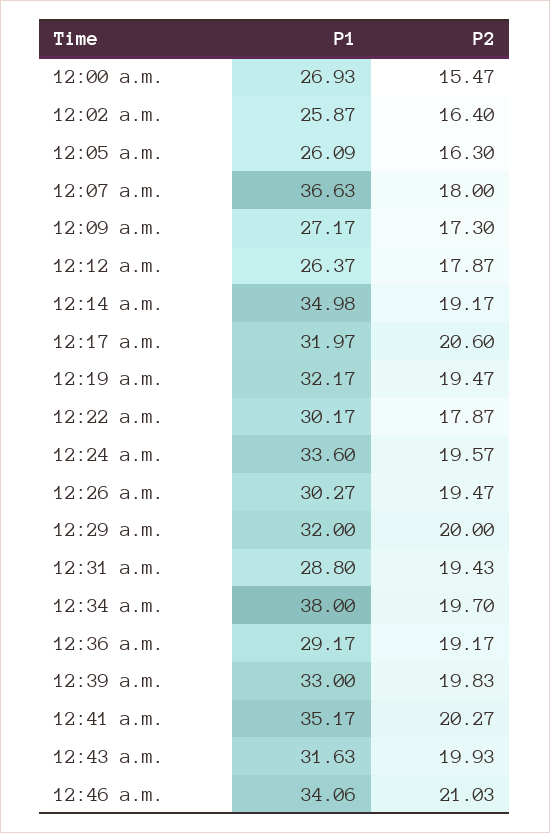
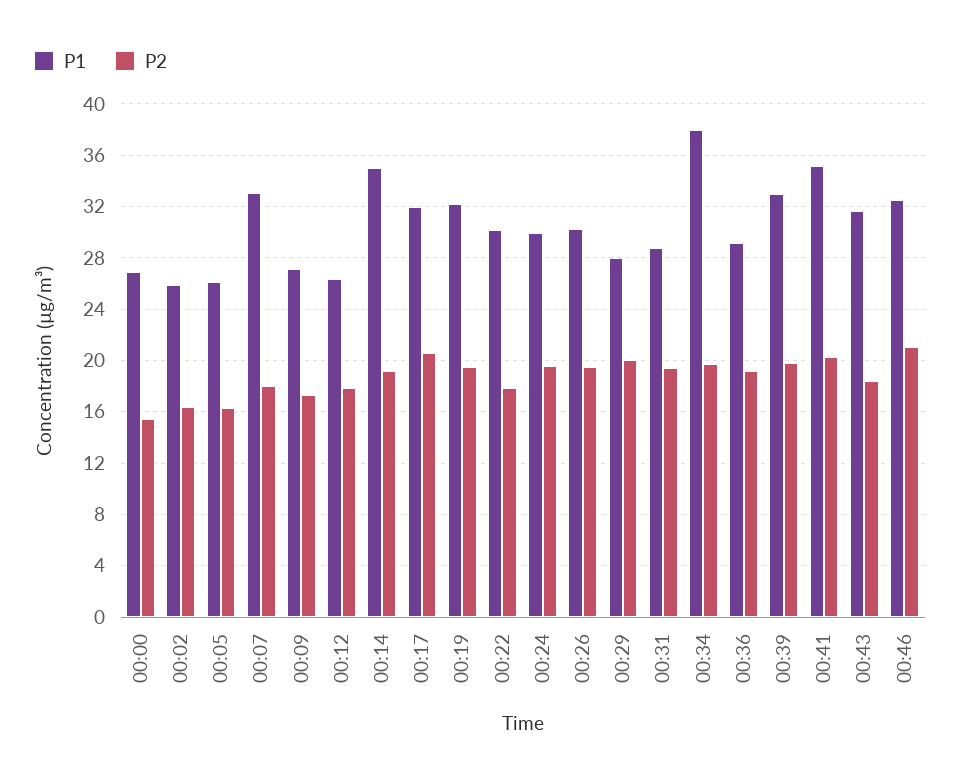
  {
    "P1": {
      "12:00 a.m.": 26.93,
      "12:02 a.m.": 25.87,
      "12:05 a.m.": 26.09,
-     "12:07 a.m.": 36.63,
+     "12:07 a.m.": 33,
      "12:09 a.m.": 27.17,
      "12:12 a.m.": 26.37,
      "12:14 a.m.": 34.98,
      "12:17 a.m.": 31.97,
      "12:19 a.m.": 32.17,
      "12:22 a.m.": 30.17,
-     "12:24 a.m.": 33.6,
+     "12:24 a.m.": 30,
      "12:26 a.m.": 30.27,
-     "12:29 a.m.": 32,
+     "12:29 a.m.": 28,
      "12:31 a.m.": 28.8,
      "12:34 a.m.": 38,
      "12:36 a.m.": 29.17,
      "12:39 a.m.": 33,
      "12:41 a.m.": 35.17,
      "12:43 a.m.": 31.63,
-     "12:46 a.m.": 34.06
+     "12:46 a.m.": 32.5
    },
    "P2": {
      "12:00 a.m.": 15.47,
      "12:02 a.m.": 16.4,
      "12:05 a.m.": 16.3,
      "12:07 a.m.": 18,
      "12:09 a.m.": 17.3,
      "12:12 a.m.": 17.87,
      "12:14 a.m.": 19.17,
      "12:17 a.m.": 20.6,
      "12:19 a.m.": 19.47,
      "12:22 a.m.": 17.87,
      "12:24 a.m.": 19.57,
      "12:26 a.m.": 19.47,
      "12:29 a.m.": 20,
      "12:31 a.m.": 19.43,
      "12:34 a.m.": 19.7,
      "12:36 a.m.": 19.17,
      "12:39 a.m.": 19.83,
      "12:41 a.m.": 20.27,
-     "12:43 a.m.": 19.93,
+     "12:43 a.m.": 18.5,
      "12:46 a.m.": 21.03
    }
  }

